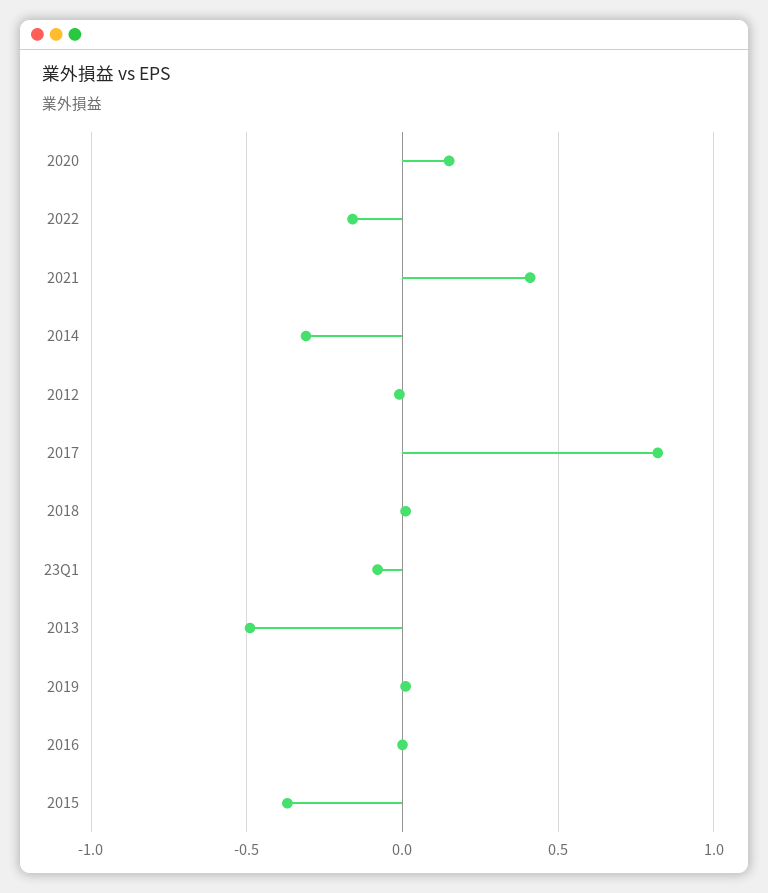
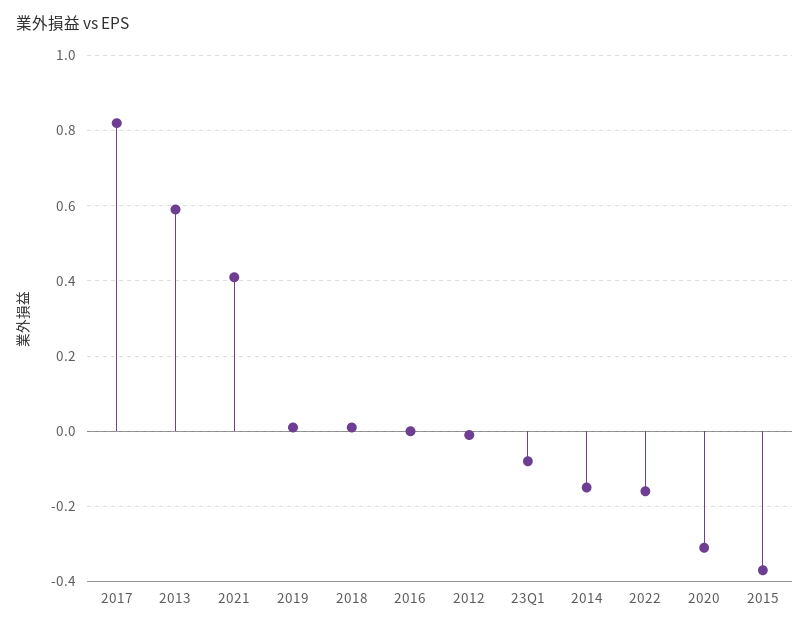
  {
-   "2020": 0.15,
+   "2020": -0.3,
    "2022": -0.15,
    "2021": 0.4,
-   "2014": -0.3,
+   "2014": -0.15,
    "2012": 0,
    "2017": 0.8,
    "2018": 0,
    "23Q1": -0.1,
-   "2013": -0.5,
+   "2013": 0.6,
    "2019": 0,
    "2016": 0,
    "2015": -0.35
  }

